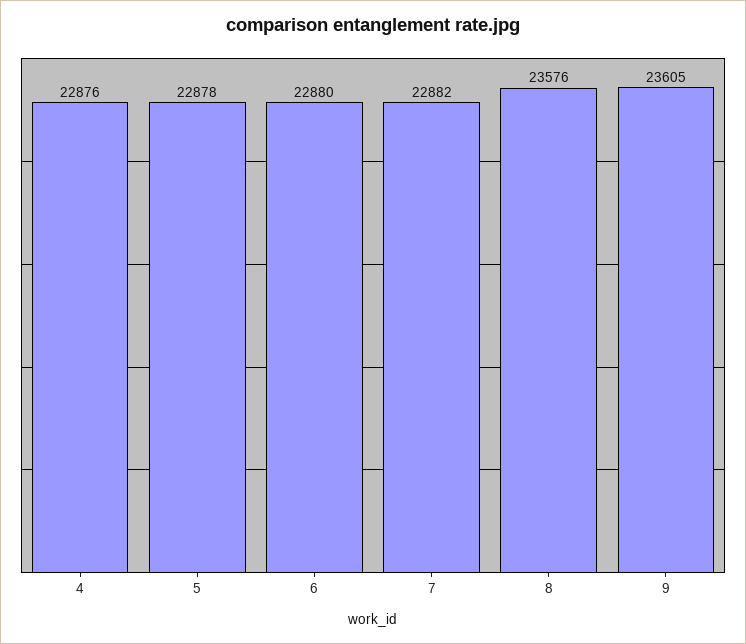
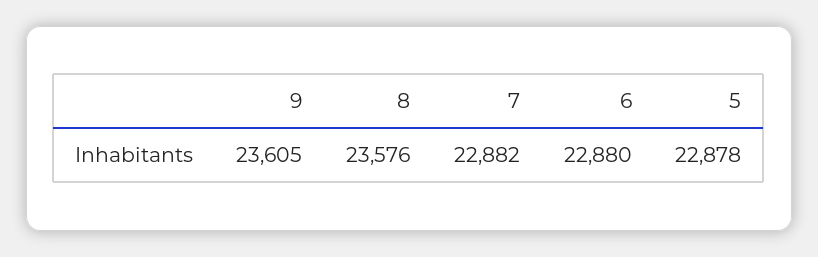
  {
-   "4": 22876,
    "5": 22878,
    "6": 22880,
    "7": 22882,
    "8": 23576,
    "9": 23605
  }

